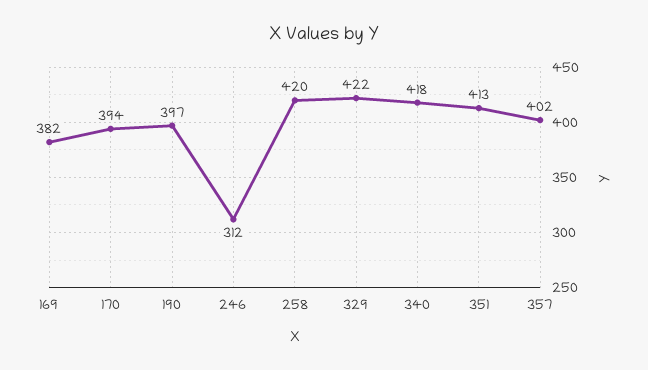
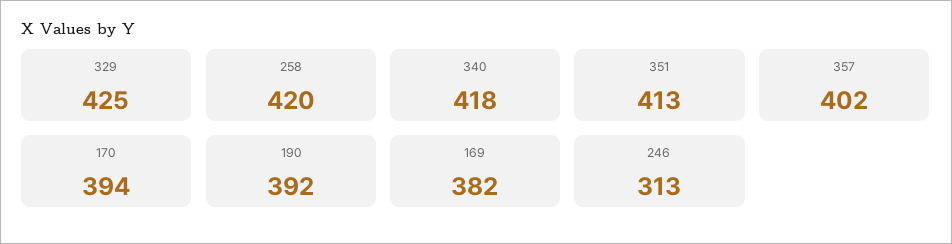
  {
    "169": 382,
    "170": 394,
-   "190": 397,
+   "190": 392,
-   "246": 312,
+   "246": 313,
    "258": 420,
-   "329": 422,
+   "329": 425,
    "340": 418,
    "351": 413,
    "357": 402
  }

